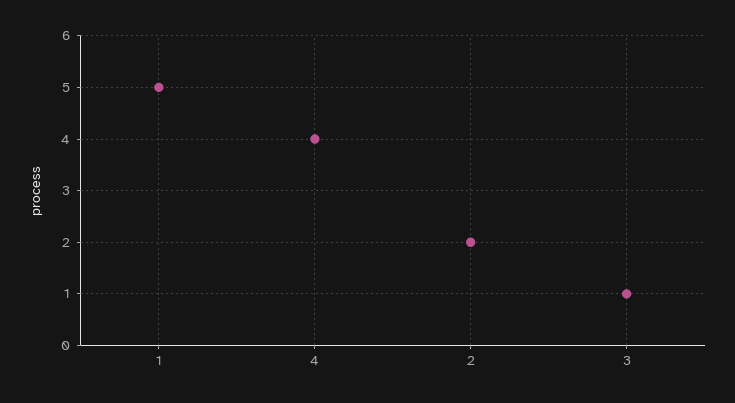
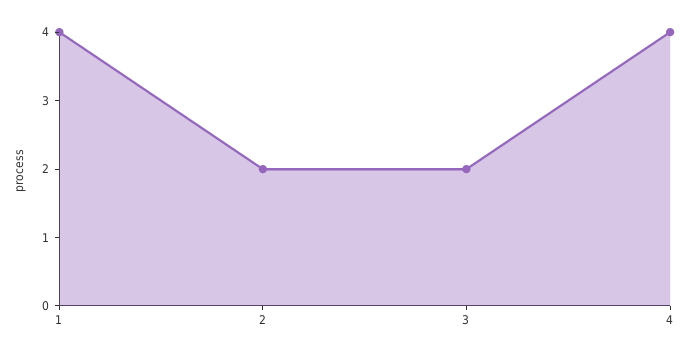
  {
-   "1": 5,
+   "1": 4,
    "4": 4,
    "2": 2,
-   "3": 1
+   "3": 2
  }

